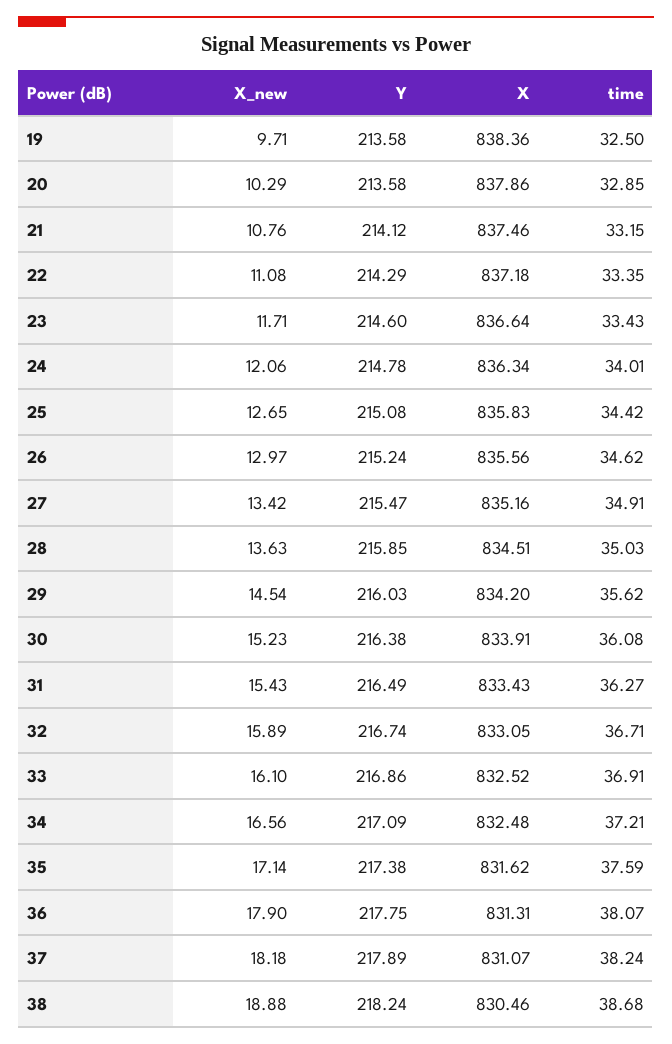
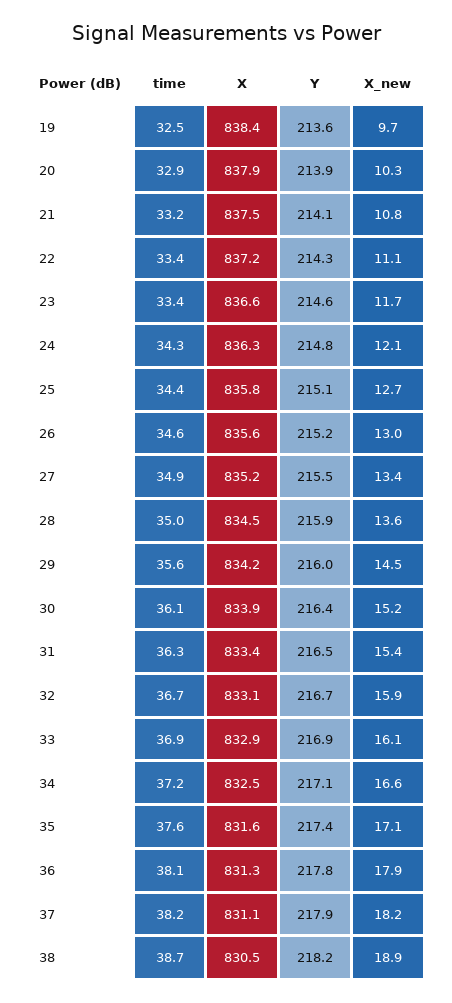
  {
    "X_new": {
      "19": 9.71,
      "20": 10.29,
      "21": 10.76,
      "22": 11.08,
      "23": 11.71,
      "24": 12.06,
      "25": 12.65,
      "26": 12.97,
      "27": 13.42,
      "28": 13.63,
      "29": 14.54,
      "30": 15.23,
      "31": 15.43,
      "32": 15.89,
      "33": 16.1,
      "34": 16.56,
      "35": 17.14,
      "36": 17.9,
      "37": 18.18,
      "38": 18.88
    },
    "Y": {
      "19": 213.58,
-     "20": 213.58,
+     "20": 213.9,
      "21": 214.12,
      "22": 214.29,
      "23": 214.6,
      "24": 214.78,
      "25": 215.08,
      "26": 215.24,
      "27": 215.47,
      "28": 215.85,
      "29": 216.03,
      "30": 216.38,
      "31": 216.49,
      "32": 216.74,
      "33": 216.86,
      "34": 217.09,
      "35": 217.38,
      "36": 217.75,
      "37": 217.89,
      "38": 218.24
    },
    "X": {
      "19": 838.36,
      "20": 837.86,
      "21": 837.46,
      "22": 837.18,
      "23": 836.64,
      "24": 836.34,
      "25": 835.83,
      "26": 835.56,
      "27": 835.16,
      "28": 834.51,
      "29": 834.2,
      "30": 833.91,
      "31": 833.43,
      "32": 833.05,
-     "33": 832.52,
+     "33": 832.9,
      "34": 832.48,
      "35": 831.62,
      "36": 831.31,
      "37": 831.07,
      "38": 830.46
    },
    "time": {
      "19": 32.5,
      "20": 32.85,
      "21": 33.15,
      "22": 33.35,
      "23": 33.43,
-     "24": 34.01,
+     "24": 34.3,
      "25": 34.42,
      "26": 34.62,
      "27": 34.91,
      "28": 35.03,
      "29": 35.62,
      "30": 36.08,
      "31": 36.27,
      "32": 36.71,
      "33": 36.91,
      "34": 37.21,
      "35": 37.59,
      "36": 38.07,
      "37": 38.24,
      "38": 38.68
    }
  }

